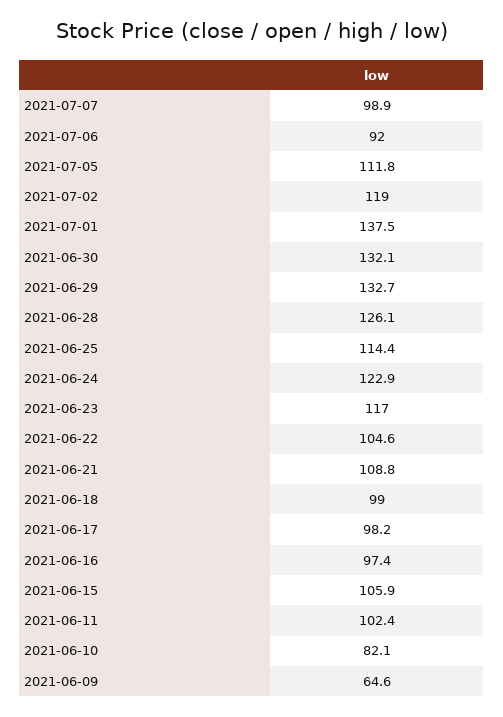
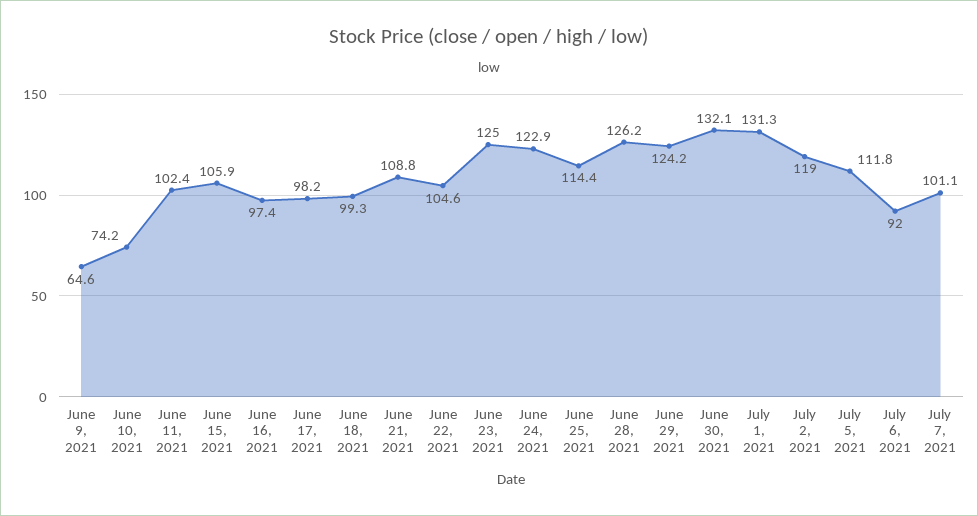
  {
-   "2021-07-07": 98.9,
+   "2021-07-07": 101.1,
    "2021-07-06": 92,
    "2021-07-05": 111.8,
    "2021-07-02": 119,
-   "2021-07-01": 137.5,
+   "2021-07-01": 131.3,
    "2021-06-30": 132.1,
-   "2021-06-29": 132.7,
+   "2021-06-29": 124.2,
-   "2021-06-28": 126.1,
+   "2021-06-28": 126.2,
    "2021-06-25": 114.4,
    "2021-06-24": 122.9,
-   "2021-06-23": 117,
+   "2021-06-23": 125,
    "2021-06-22": 104.6,
    "2021-06-21": 108.8,
-   "2021-06-18": 99,
+   "2021-06-18": 99.3,
    "2021-06-17": 98.2,
    "2021-06-16": 97.4,
    "2021-06-15": 105.9,
    "2021-06-11": 102.4,
-   "2021-06-10": 82.1,
+   "2021-06-10": 74.2,
    "2021-06-09": 64.6
  }

